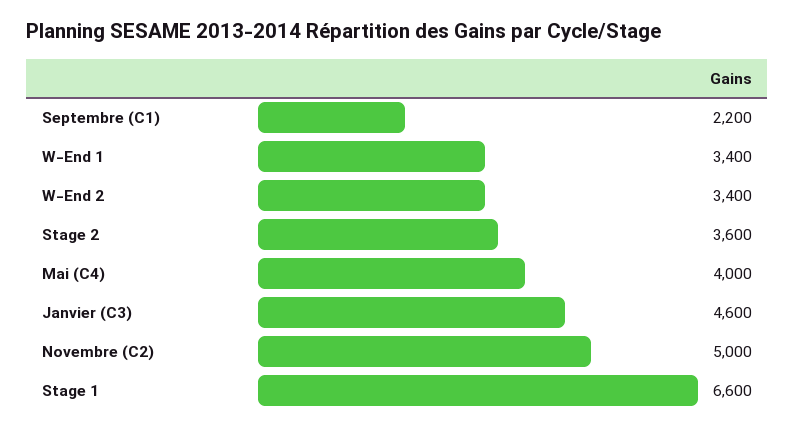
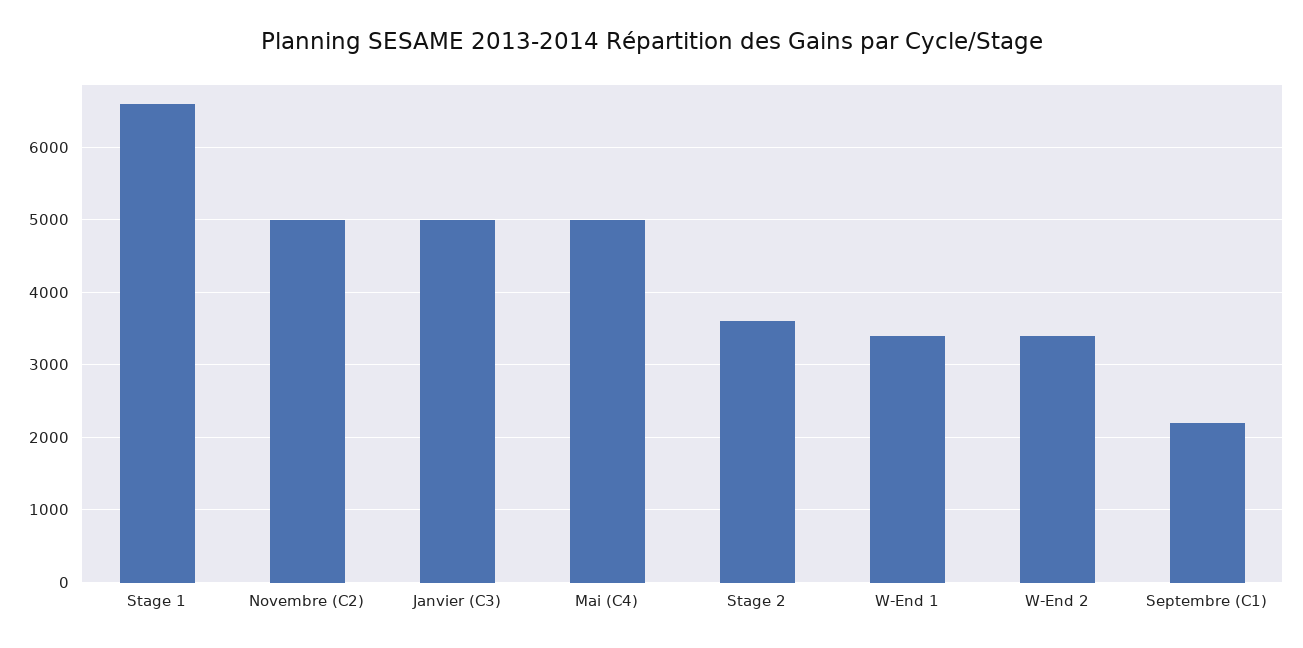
  {
    "Septembre (C1)": 2200,
    "W-End 1": 3400,
    "W-End 2": 3400,
    "Stage 2": 3600,
-   "Mai (C4)": 4000,
+   "Mai (C4)": 5000,
-   "Janvier (C3)": 4600,
+   "Janvier (C3)": 5000,
    "Novembre (C2)": 5000,
    "Stage 1": 6600
  }

